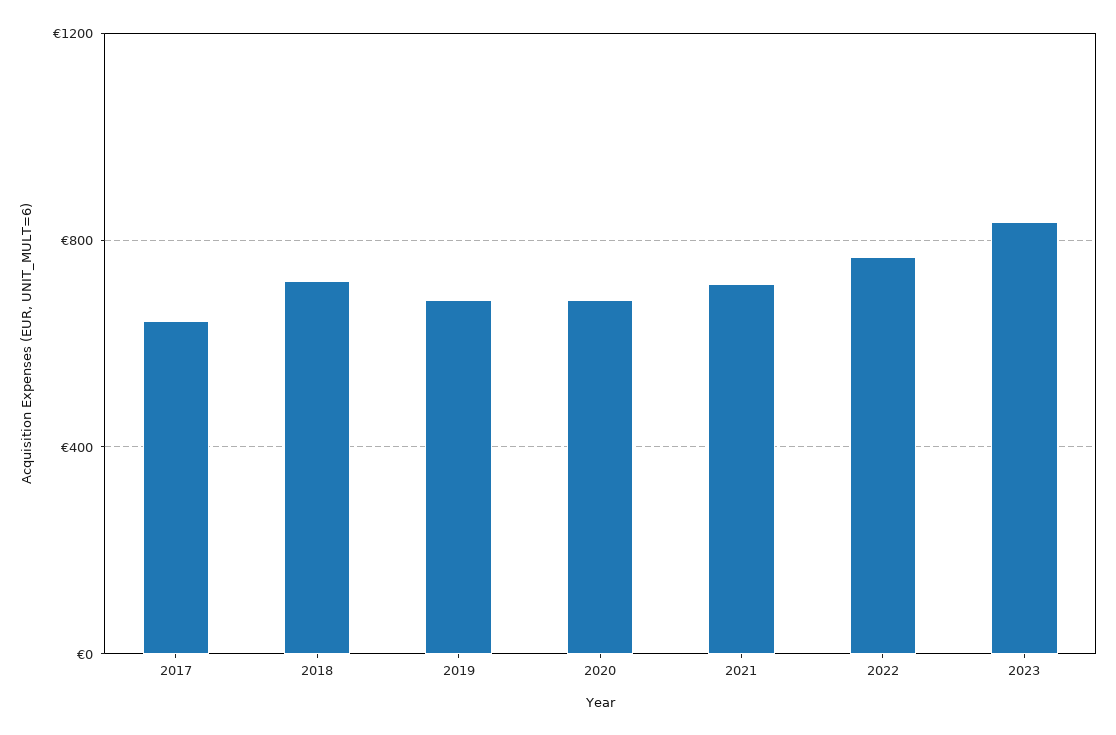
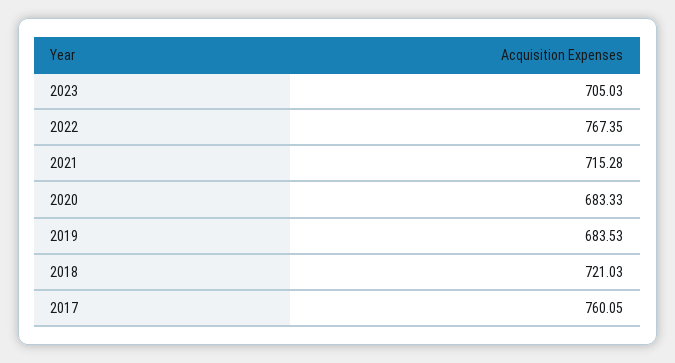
  {
-   "2017": 650,
+   "2017": 760.05,
    "2018": 721.03,
    "2019": 683.53,
    "2020": 683.33,
    "2021": 715.28,
    "2022": 767.35,
-   "2023": 850
+   "2023": 705.03
  }

